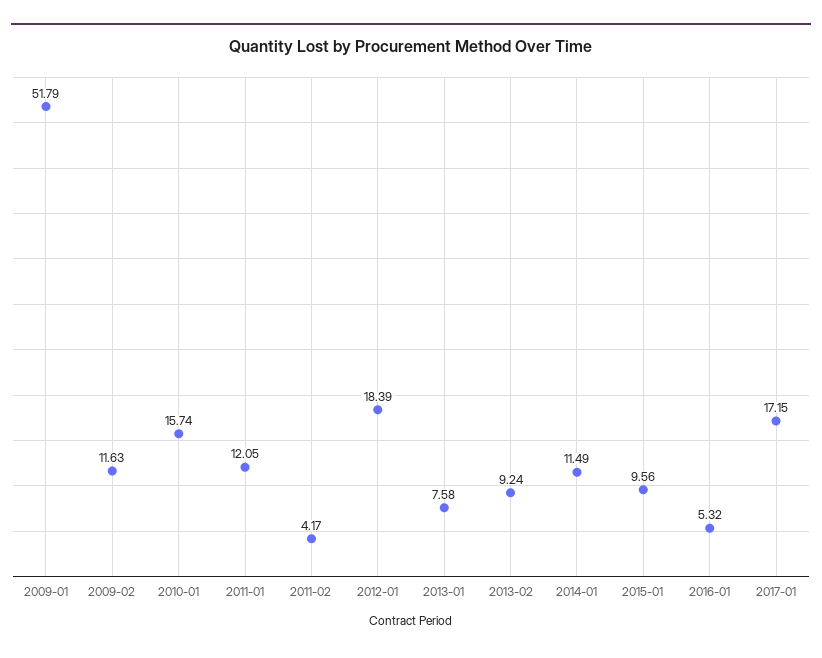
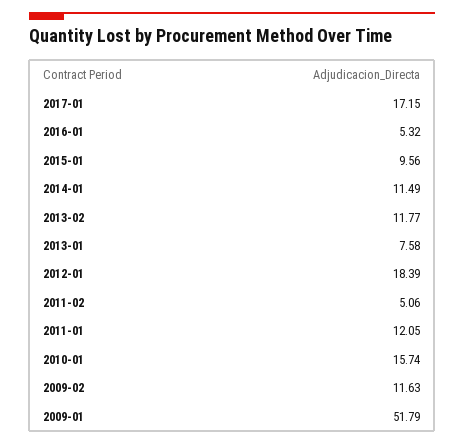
  {
    "2009-01": 51.79,
    "2009-02": 11.63,
    "2010-01": 15.74,
    "2011-01": 12.05,
-   "2011-02": 4.17,
+   "2011-02": 5.06,
    "2012-01": 18.39,
    "2013-01": 7.58,
-   "2013-02": 9.24,
+   "2013-02": 11.77,
    "2014-01": 11.49,
    "2015-01": 9.56,
    "2016-01": 5.32,
    "2017-01": 17.15
  }

